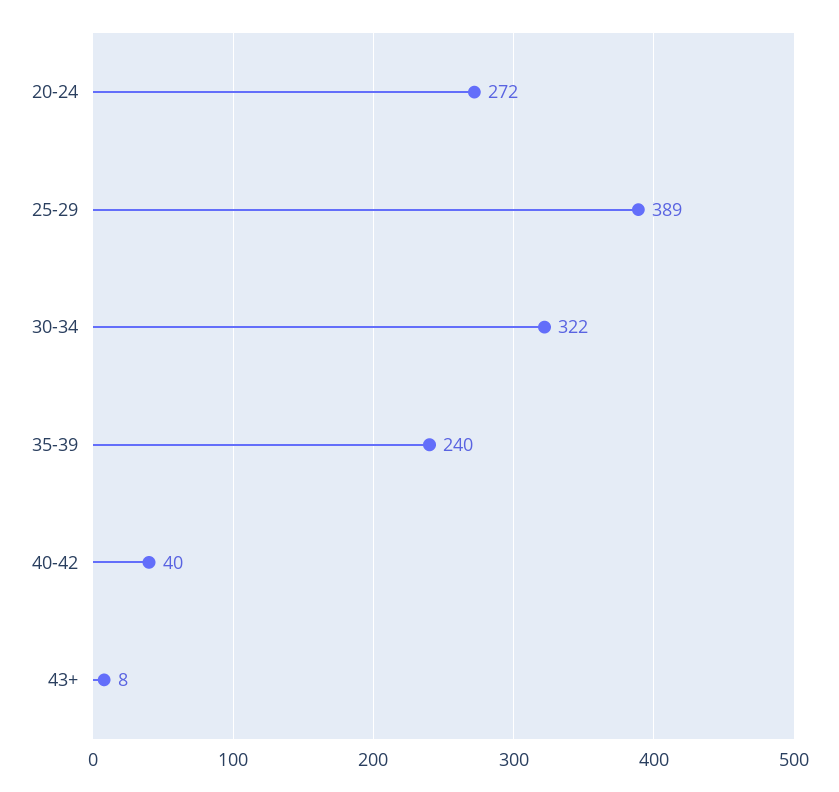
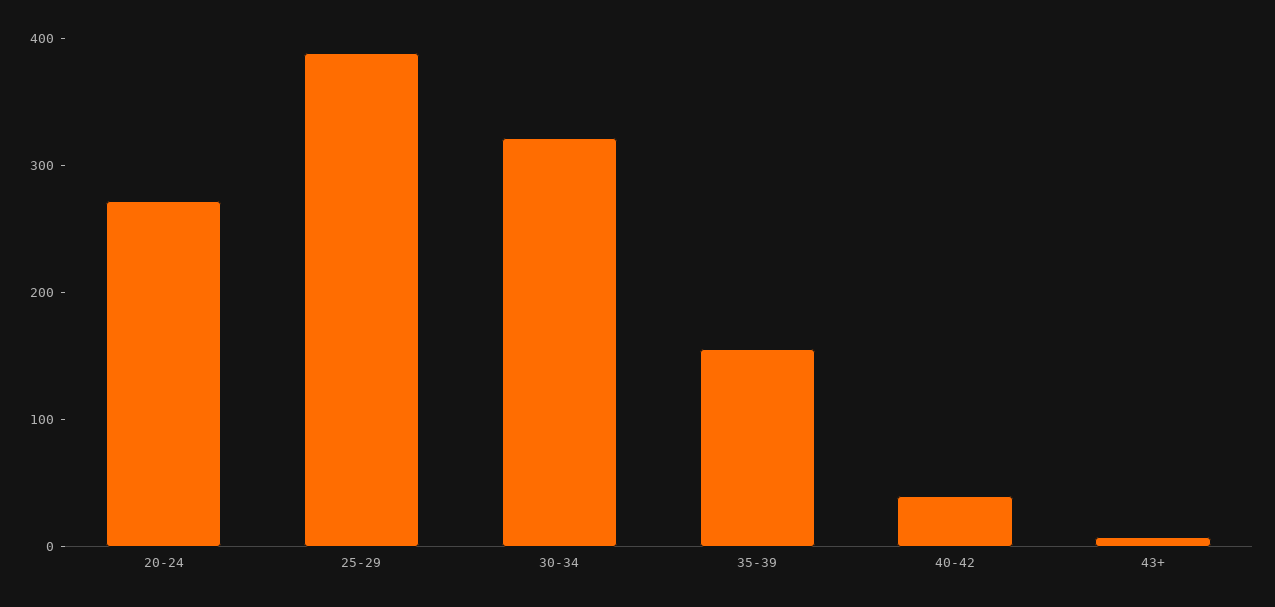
  {
    "20-24": 272,
    "25-29": 389,
    "30-34": 322,
-   "35-39": 240,
+   "35-39": 160,
    "40-42": 40,
    "43+": 8
  }

